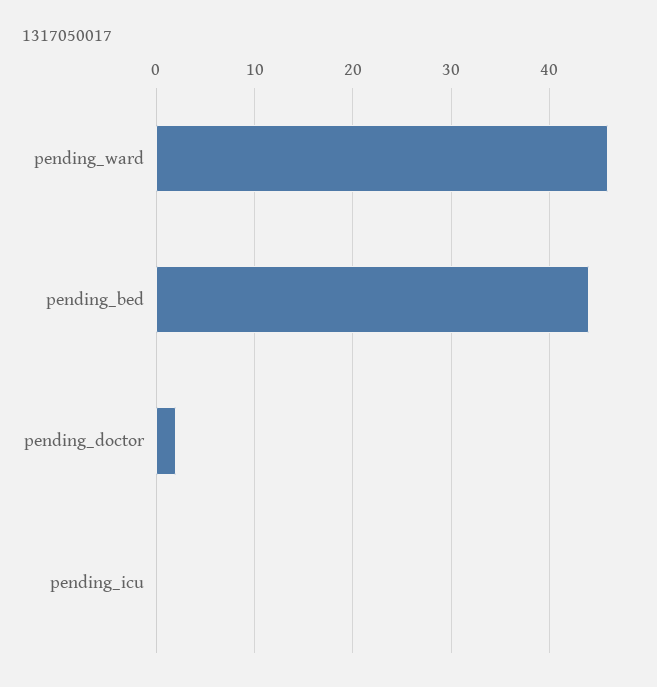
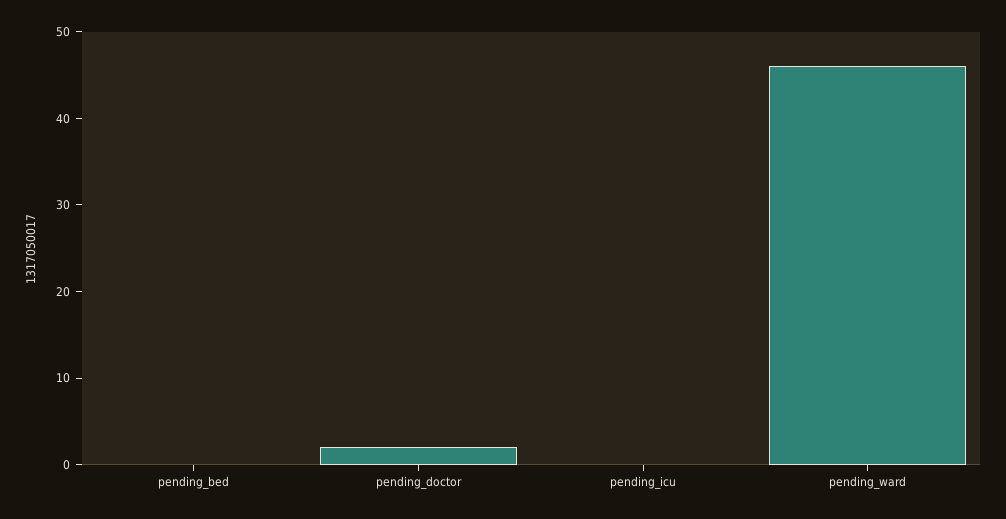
  {
    "pending_ward": 46,
-   "pending_bed": 44,
+   "pending_bed": 0,
    "pending_doctor": 2,
    "pending_icu": 0
  }

